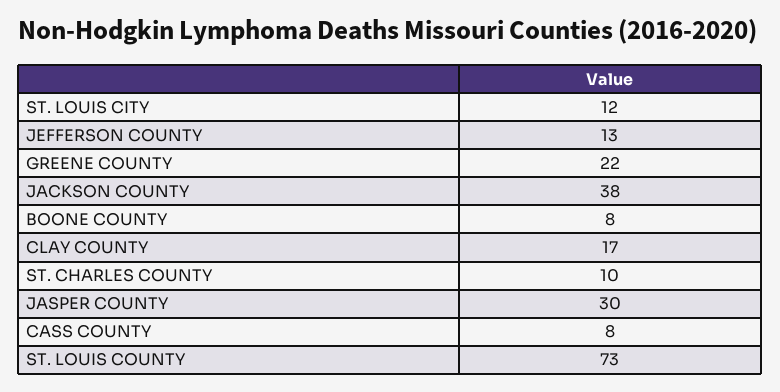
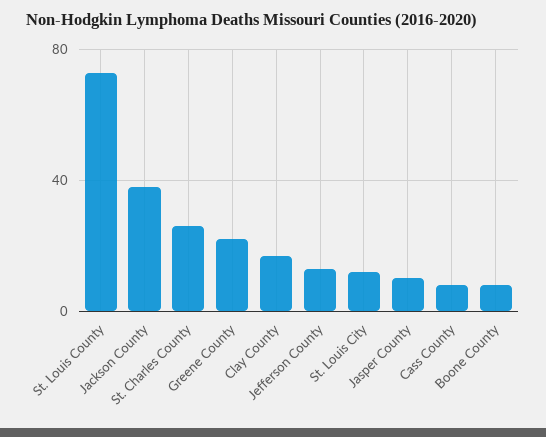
  {
    "ST. LOUIS CITY": 12,
    "JEFFERSON COUNTY": 13,
    "GREENE COUNTY": 22,
    "JACKSON COUNTY": 38,
    "BOONE COUNTY": 8,
    "CLAY COUNTY": 17,
-   "ST. CHARLES COUNTY": 10,
+   "ST. CHARLES COUNTY": 25,
-   "JASPER COUNTY": 30,
+   "JASPER COUNTY": 10,
    "CASS COUNTY": 8,
    "ST. LOUIS COUNTY": 73
  }

